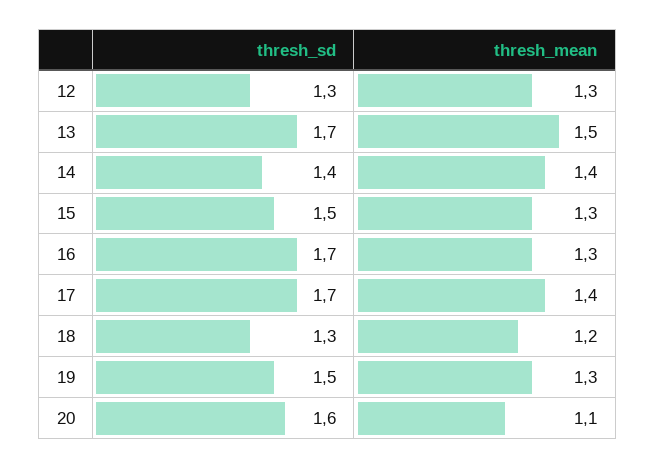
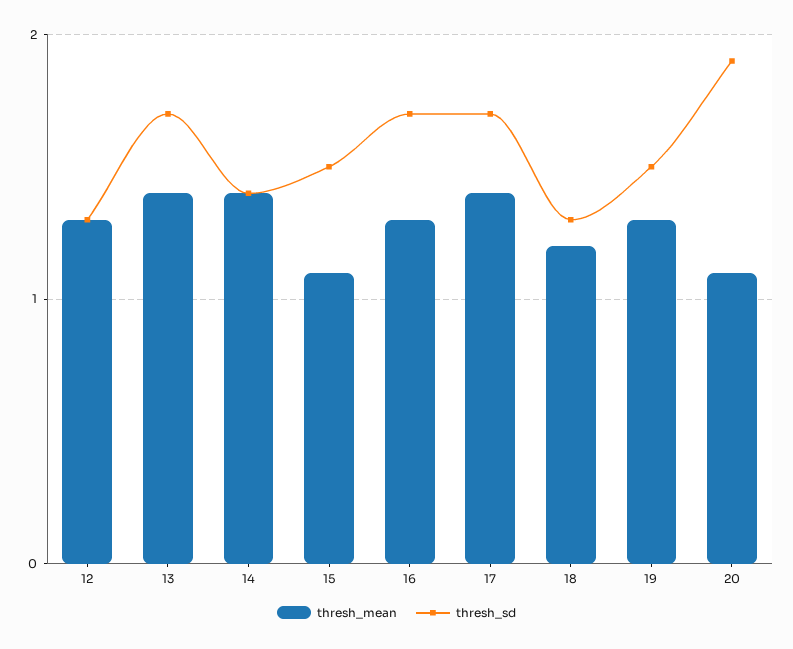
  {
    "thresh_sd": {
      "12": 1.3,
      "13": 1.7,
      "14": 1.4,
      "15": 1.5,
      "16": 1.7,
      "17": 1.7,
      "18": 1.3,
      "19": 1.5,
-     "20": 1.6
+     "20": 1.9
    },
    "thresh_mean": {
      "12": 1.3,
-     "13": 1.5,
+     "13": 1.4,
      "14": 1.4,
-     "15": 1.3,
+     "15": 1.1,
      "16": 1.3,
      "17": 1.4,
      "18": 1.2,
      "19": 1.3,
      "20": 1.1
    }
  }

